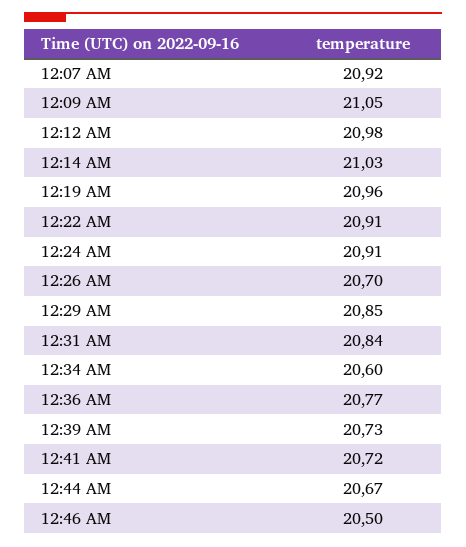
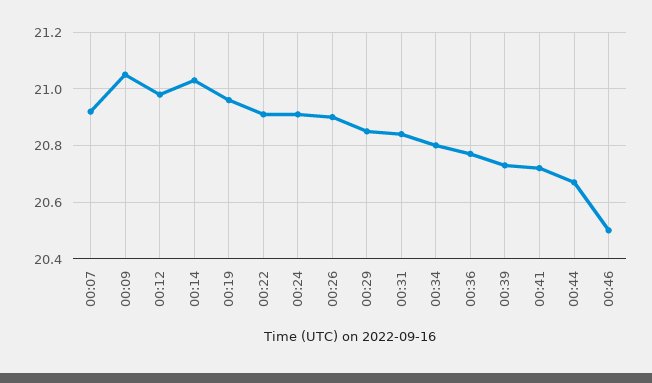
  {
    "12:07 AM": 20.92,
    "12:09 AM": 21.05,
    "12:12 AM": 20.98,
    "12:14 AM": 21.03,
    "12:19 AM": 20.96,
    "12:22 AM": 20.91,
    "12:24 AM": 20.91,
-   "12:26 AM": 20.7,
+   "12:26 AM": 20.9,
    "12:29 AM": 20.85,
    "12:31 AM": 20.84,
-   "12:34 AM": 20.6,
+   "12:34 AM": 20.8,
    "12:36 AM": 20.77,
    "12:39 AM": 20.73,
    "12:41 AM": 20.72,
    "12:44 AM": 20.67,
    "12:46 AM": 20.5
  }

